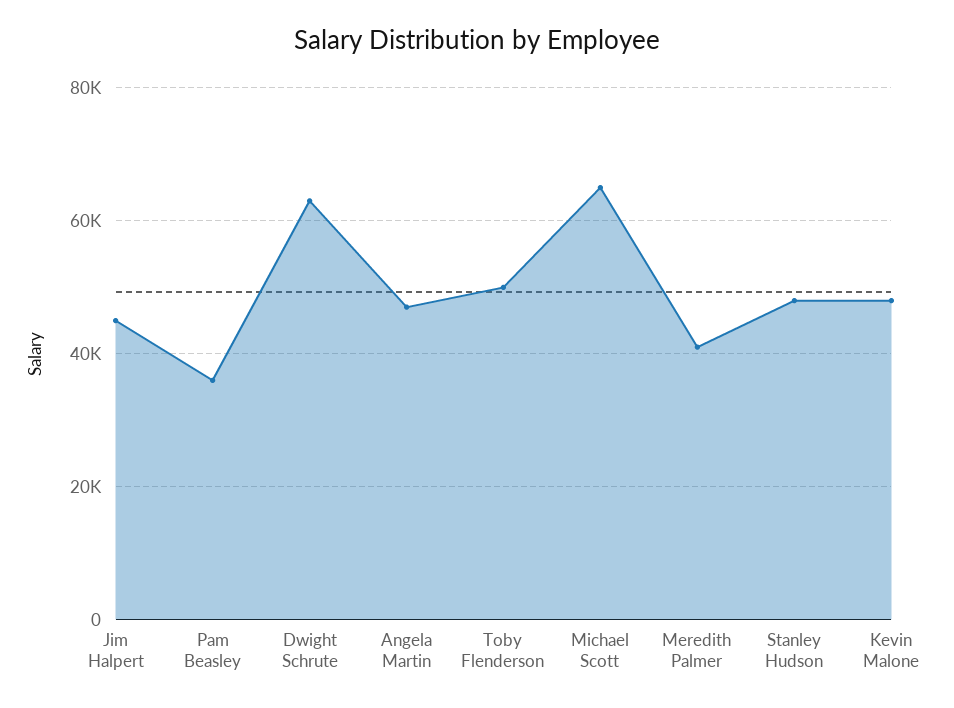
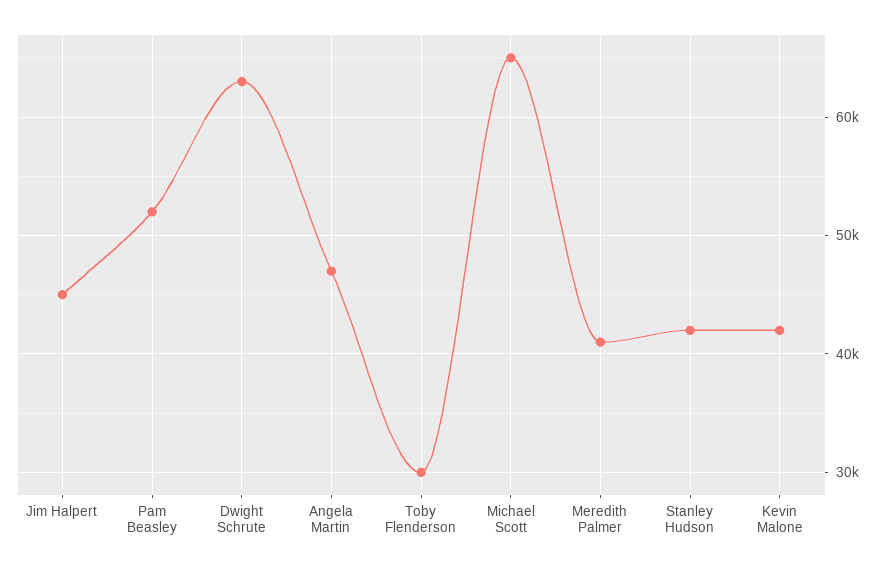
  {
    "Jim Halpert": 45000,
-   "Pam Beasley": 36000,
+   "Pam Beasley": 52000,
    "Dwight Schrute": 63000,
    "Angela Martin": 47000,
-   "Toby Flenderson": 50000,
+   "Toby Flenderson": 30000,
    "Michael Scott": 65000,
    "Meredith Palmer": 41000,
-   "Stanley Hudson": 48000,
+   "Stanley Hudson": 42000,
-   "Kevin Malone": 48000
+   "Kevin Malone": 42000
  }

